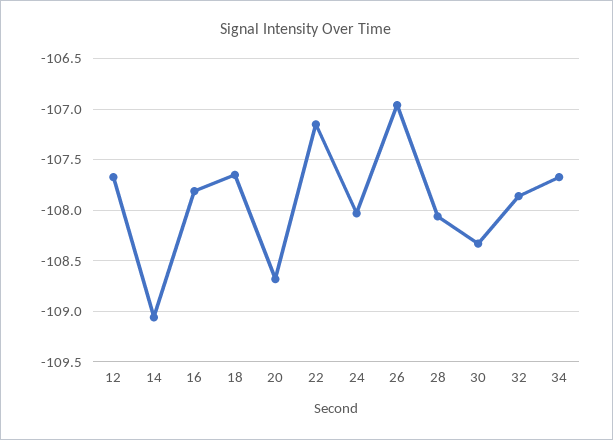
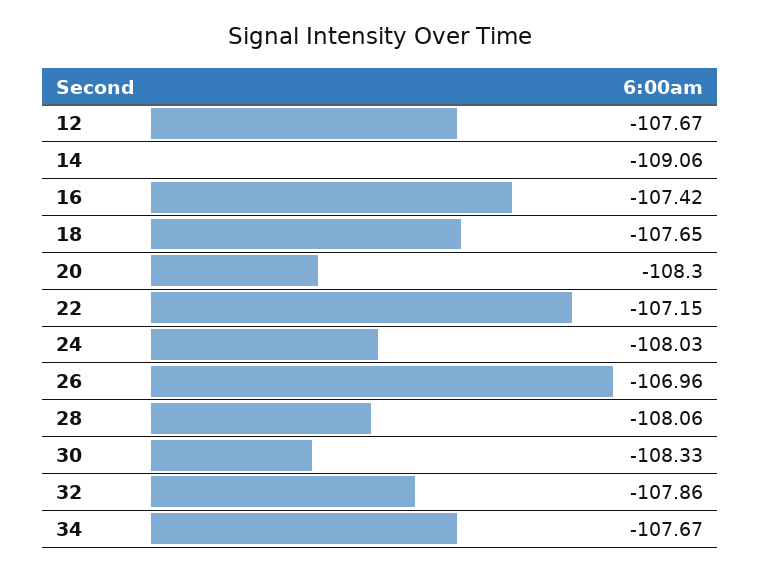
  {
    "12": -107.67,
    "14": -109.06,
-   "16": -107.8,
+   "16": -107.42,
    "18": -107.65,
-   "20": -108.7,
+   "20": -108.3,
    "22": -107.15,
    "24": -108.03,
    "26": -106.96,
    "28": -108.06,
    "30": -108.33,
    "32": -107.86,
    "34": -107.67
  }

